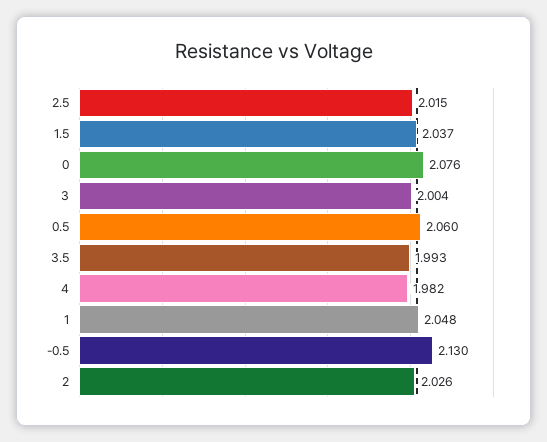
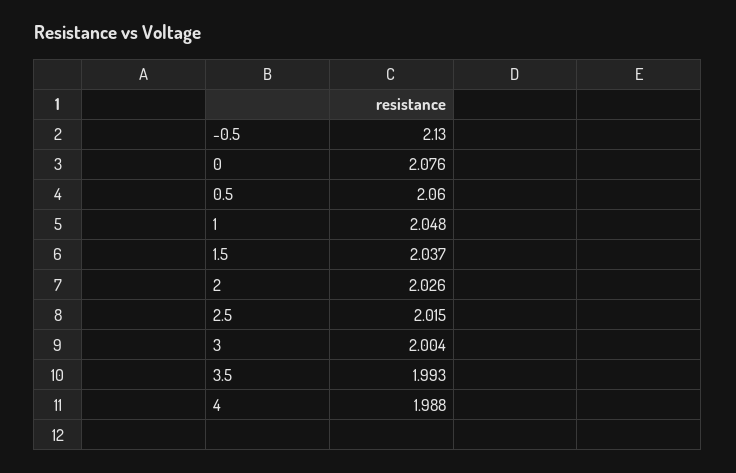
  {
    "2.5": 2.015,
    "1.5": 2.037,
    "0": 2.076,
    "3": 2.004,
    "0.5": 2.06,
    "3.5": 1.993,
-   "4": 1.982,
+   "4": 1.988,
    "1": 2.048,
    "-0.5": 2.13,
    "2": 2.026
  }

